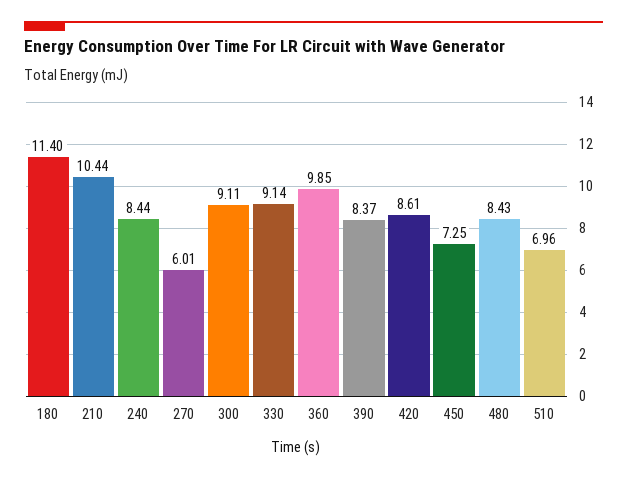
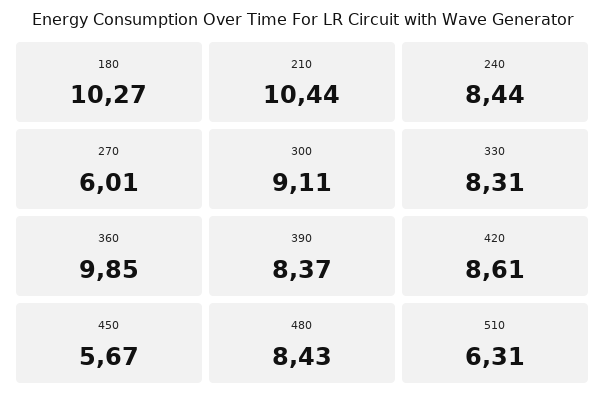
  {
-   "180": 11.4,
+   "180": 10.27,
    "210": 10.44,
    "240": 8.44,
    "270": 6.01,
    "300": 9.11,
-   "330": 9.14,
+   "330": 8.31,
    "360": 9.85,
    "390": 8.37,
    "420": 8.61,
-   "450": 7.25,
+   "450": 5.67,
    "480": 8.43,
-   "510": 6.96
+   "510": 6.31
  }

